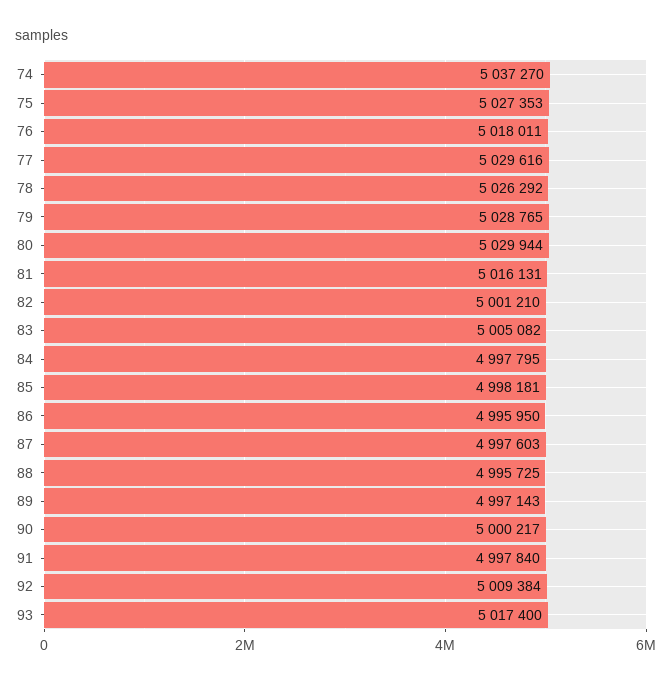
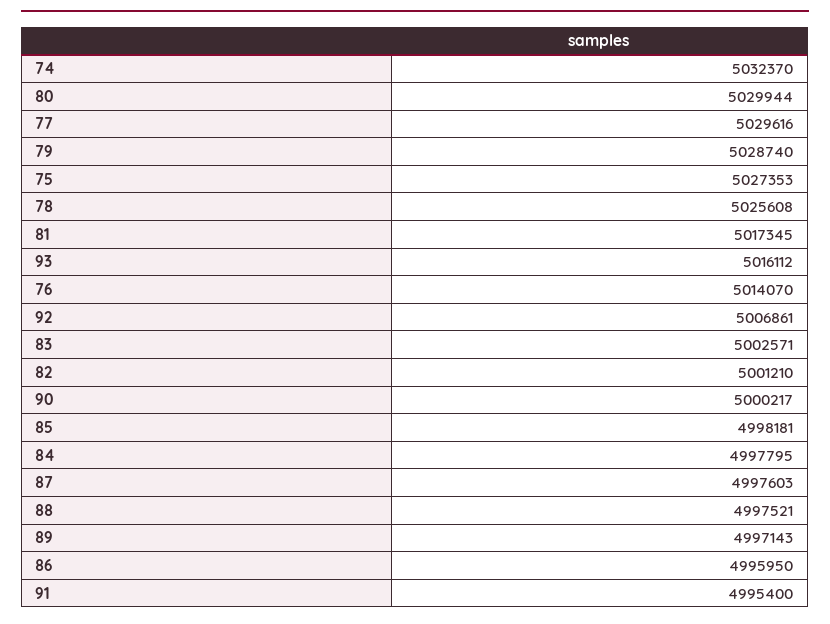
  {
-   "74": 5037270,
+   "74": 5032370,
    "75": 5027353,
-   "76": 5018011,
+   "76": 5014070,
    "77": 5029616,
-   "78": 5026292,
+   "78": 5025608,
-   "79": 5028765,
+   "79": 5028740,
    "80": 5029944,
-   "81": 5016131,
+   "81": 5017345,
    "82": 5001210,
-   "83": 5005082,
+   "83": 5002571,
    "84": 4997795,
    "85": 4998181,
    "86": 4995950,
    "87": 4997603,
-   "88": 4995725,
+   "88": 4997521,
    "89": 4997143,
    "90": 5000217,
-   "91": 4997840,
+   "91": 4995400,
-   "92": 5009384,
+   "92": 5006861,
-   "93": 5017400
+   "93": 5016112
  }

